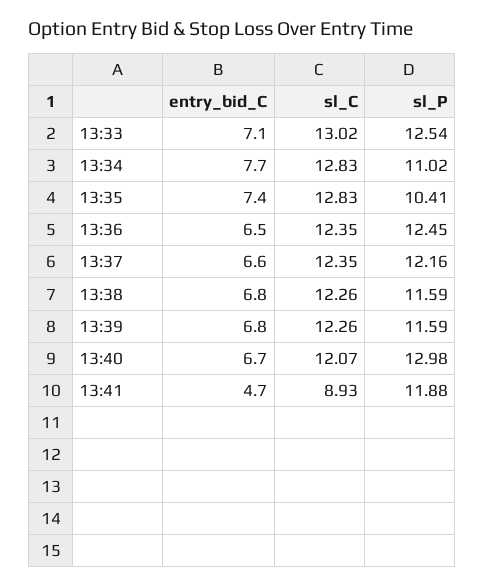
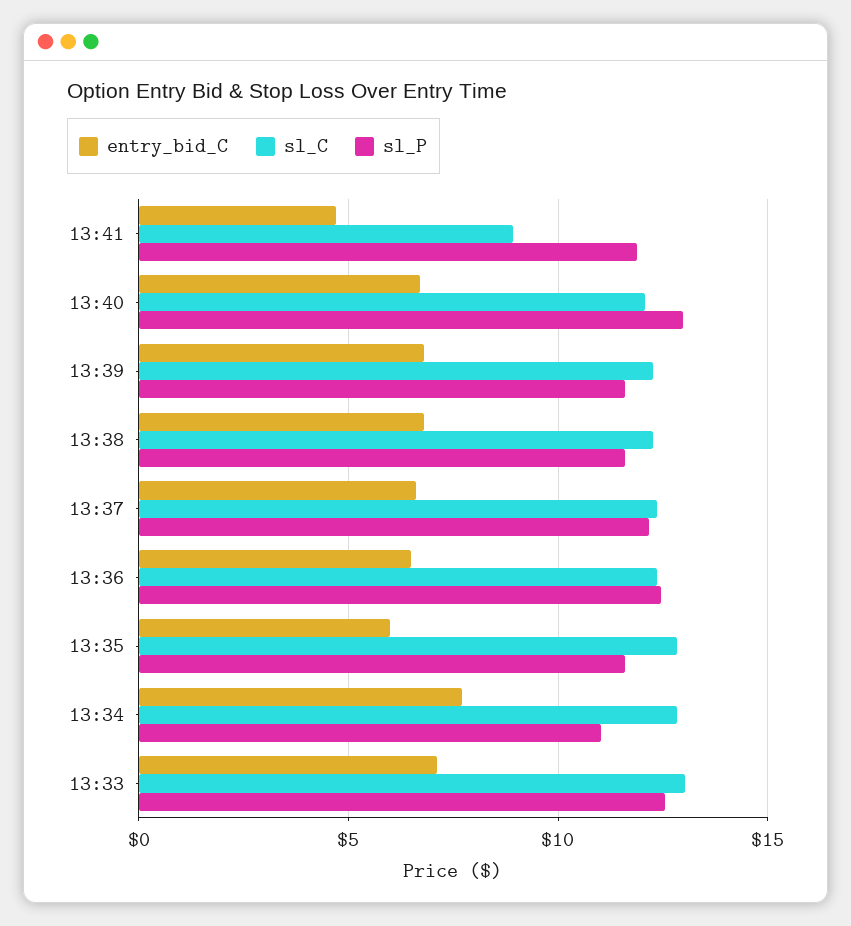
  {
    "entry_bid_C": {
      "13:33": 7.1,
      "13:34": 7.7,
-     "13:35": 7.4,
+     "13:35": 6,
      "13:36": 6.5,
      "13:37": 6.6,
      "13:38": 6.8,
      "13:39": 6.8,
      "13:40": 6.7,
      "13:41": 4.7
    },
    "sl_C": {
      "13:33": 13.02,
      "13:34": 12.83,
      "13:35": 12.83,
      "13:36": 12.35,
      "13:37": 12.35,
      "13:38": 12.26,
      "13:39": 12.26,
      "13:40": 12.07,
      "13:41": 8.93
    },
    "sl_P": {
      "13:33": 12.54,
      "13:34": 11.02,
-     "13:35": 10.41,
+     "13:35": 11.5,
      "13:36": 12.45,
      "13:37": 12.16,
      "13:38": 11.59,
      "13:39": 11.59,
      "13:40": 12.98,
      "13:41": 11.88
    }
  }

